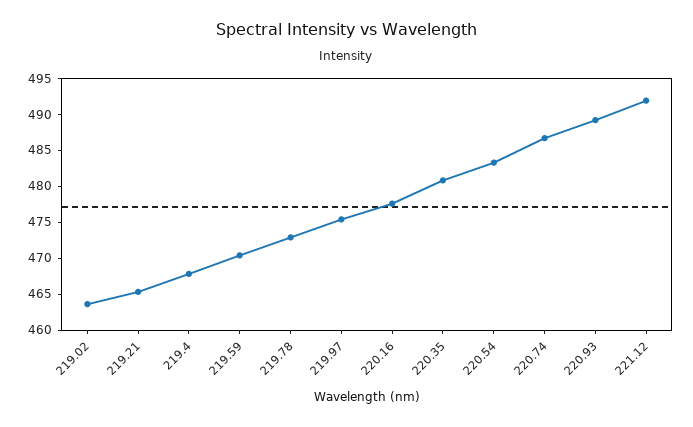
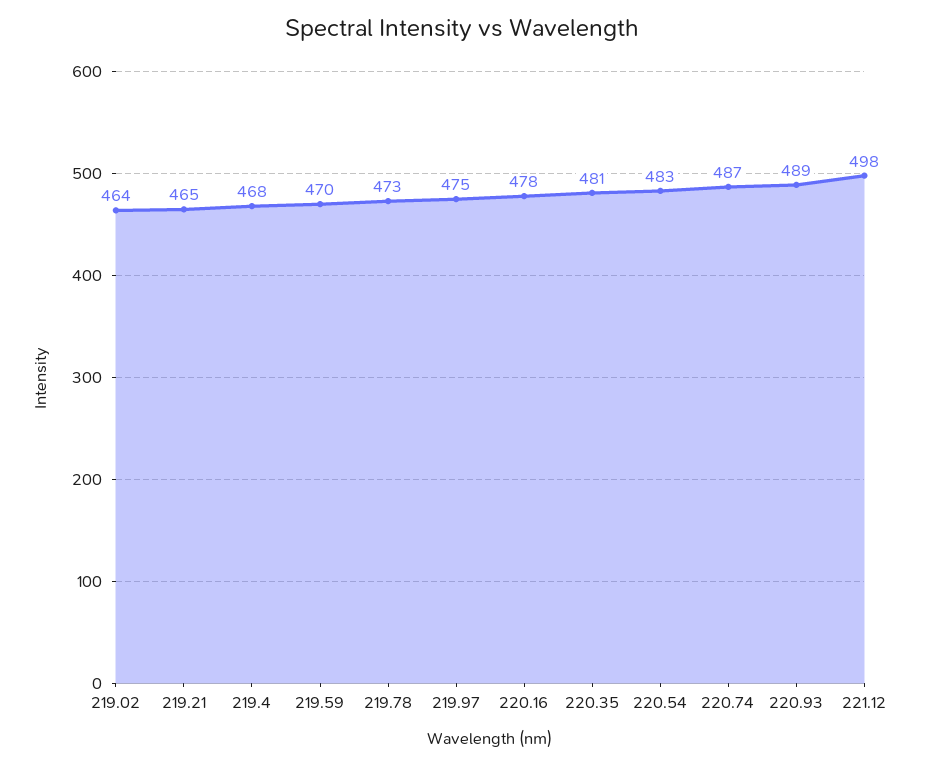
  {
    "219.02": 464,
    "219.21": 465,
    "219.4": 468,
    "219.59": 470,
    "219.78": 473,
    "219.97": 475,
    "220.16": 478,
    "220.35": 481,
    "220.54": 483,
    "220.74": 487,
    "220.93": 489,
-   "221.12": 492.5
+   "221.12": 498
  }

